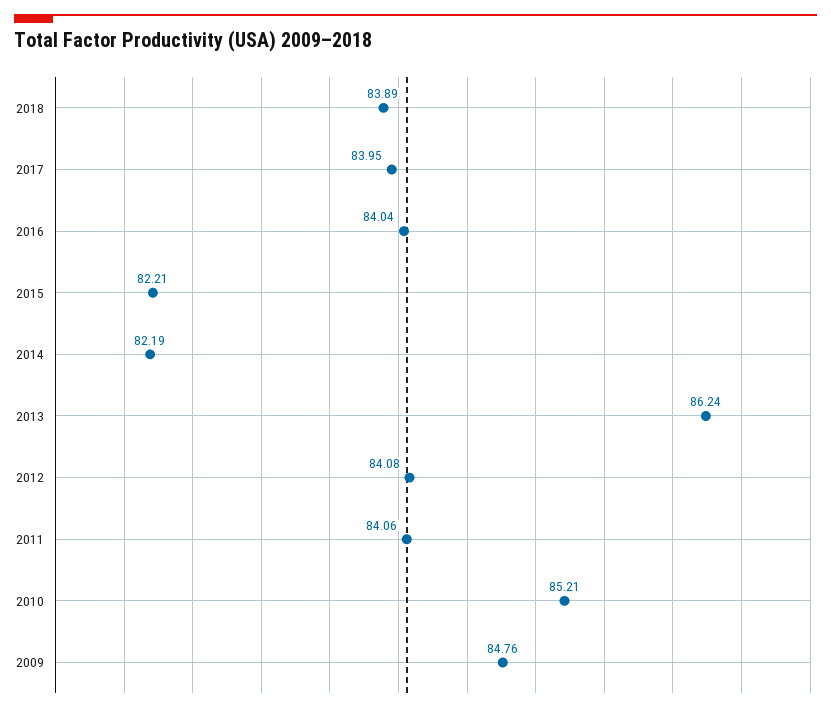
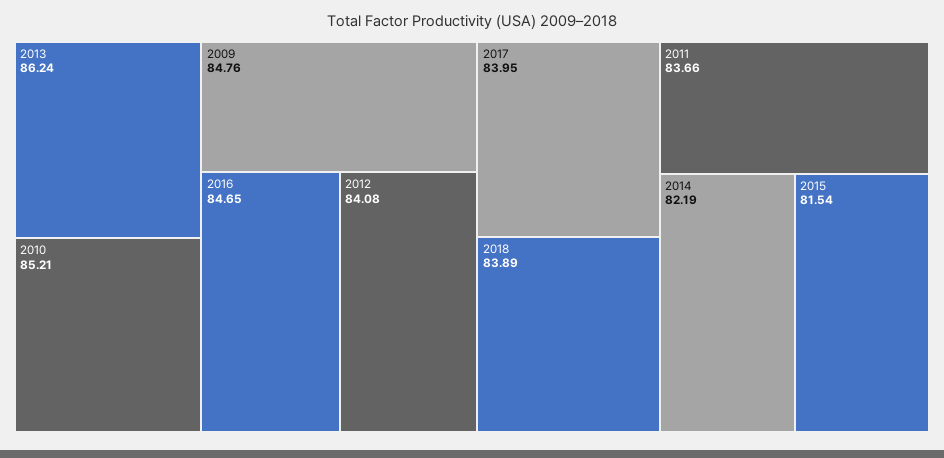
  {
    "2018": 83.89,
    "2017": 83.95,
-   "2016": 84.04,
+   "2016": 84.65,
-   "2015": 82.21,
+   "2015": 81.54,
    "2014": 82.19,
    "2013": 86.24,
    "2012": 84.08,
-   "2011": 84.06,
+   "2011": 83.66,
    "2010": 85.21,
    "2009": 84.76
  }

